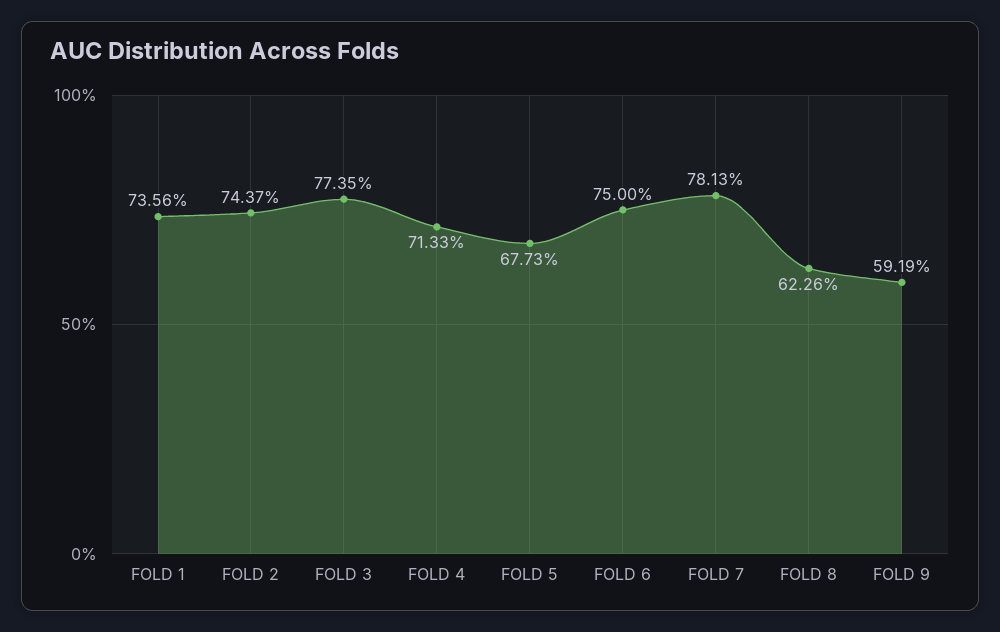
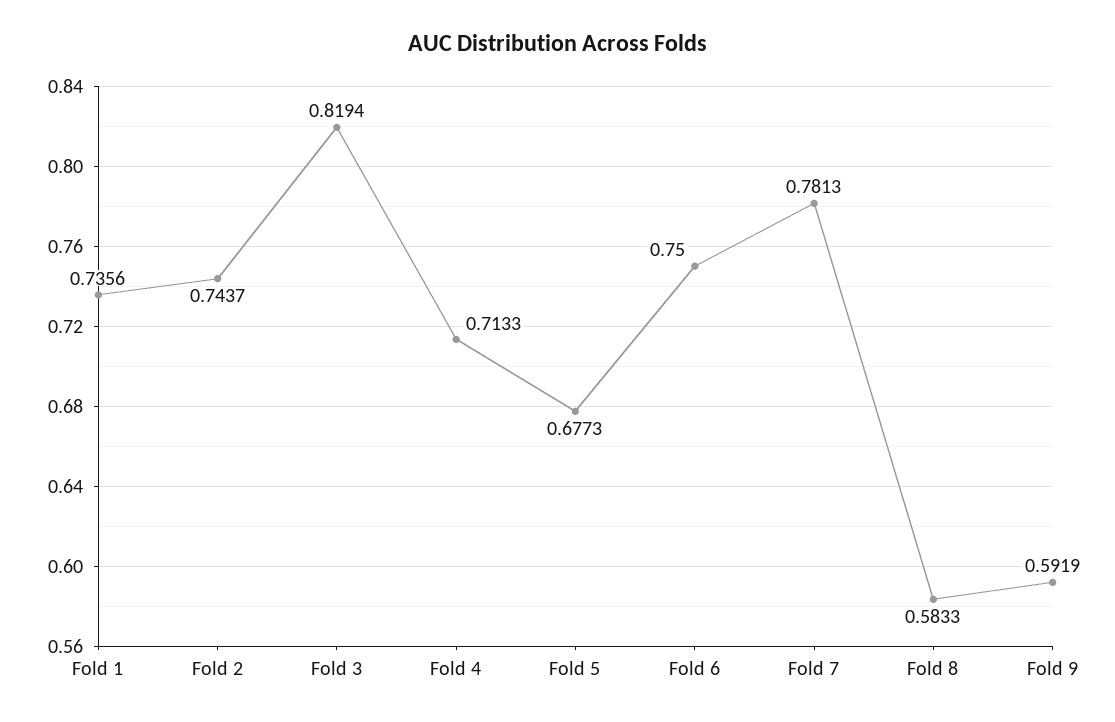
  {
    "FOLD 1": 0.7356,
    "FOLD 2": 0.7437,
-   "FOLD 3": 0.7735,
+   "FOLD 3": 0.8194,
    "FOLD 4": 0.7133,
    "FOLD 5": 0.6773,
    "FOLD 6": 0.75,
    "FOLD 7": 0.7813,
-   "FOLD 8": 0.6226,
+   "FOLD 8": 0.5833,
    "FOLD 9": 0.5919
  }

